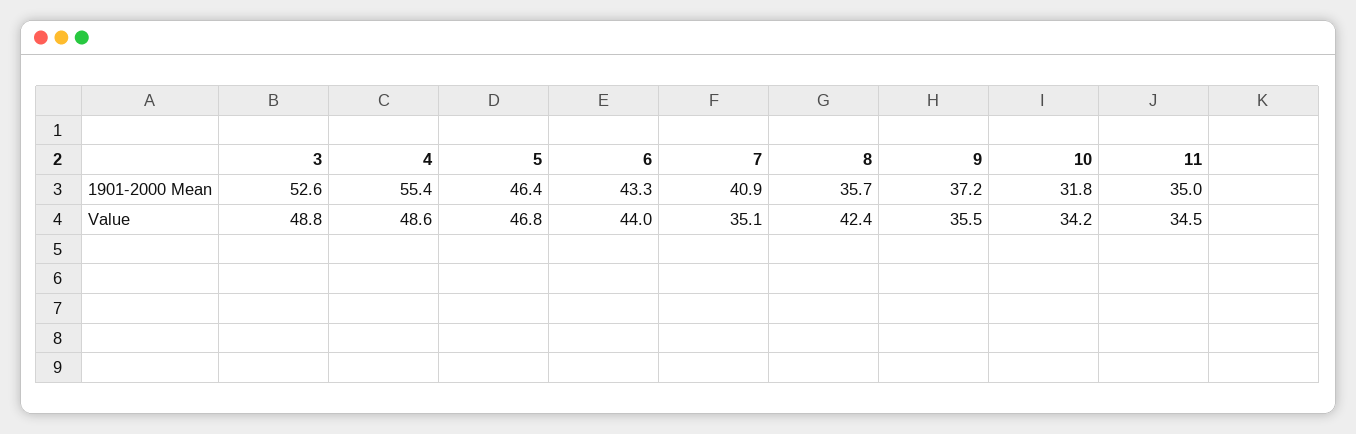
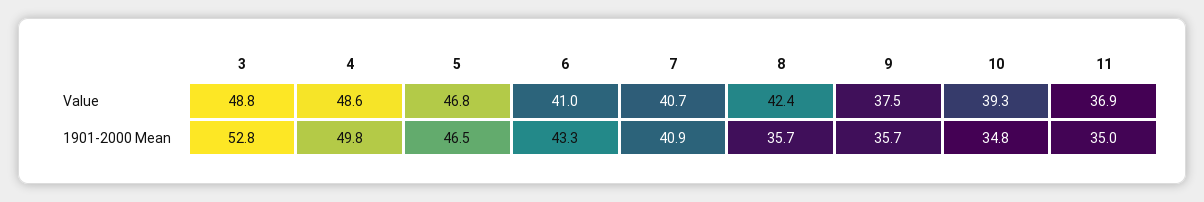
  {
    "3": {
-     "1901-2000 Mean": 52.6,
+     "1901-2000 Mean": 52.8,
      "Value": 48.8
    },
    "4": {
-     "1901-2000 Mean": 55.4,
+     "1901-2000 Mean": 49.8,
      "Value": 48.6
    },
    "5": {
-     "1901-2000 Mean": 46.4,
+     "1901-2000 Mean": 46.5,
      "Value": 46.8
    },
    "6": {
      "1901-2000 Mean": 43.3,
-     "Value": 44
+     "Value": 41
    },
    "7": {
      "1901-2000 Mean": 40.9,
-     "Value": 35.1
+     "Value": 40.7
    },
    "8": {
      "1901-2000 Mean": 35.7,
      "Value": 42.4
    },
    "9": {
-     "1901-2000 Mean": 37.2,
+     "1901-2000 Mean": 35.7,
-     "Value": 35.5
+     "Value": 37.5
    },
    "10": {
-     "1901-2000 Mean": 31.8,
+     "1901-2000 Mean": 34.8,
-     "Value": 34.2
+     "Value": 39.3
    },
    "11": {
      "1901-2000 Mean": 35,
-     "Value": 34.5
+     "Value": 36.9
    }
  }

